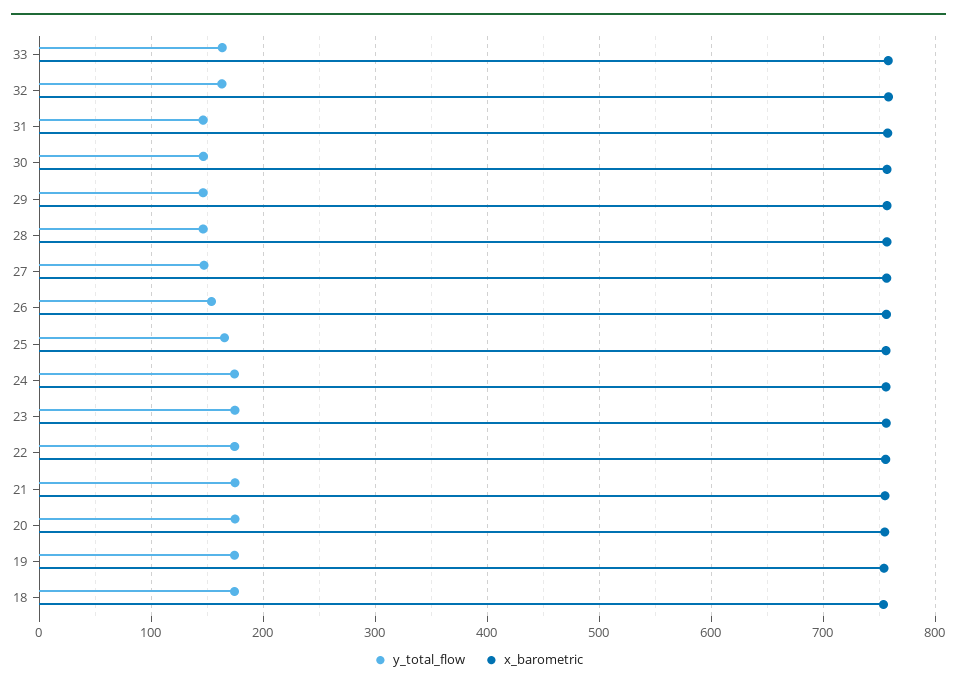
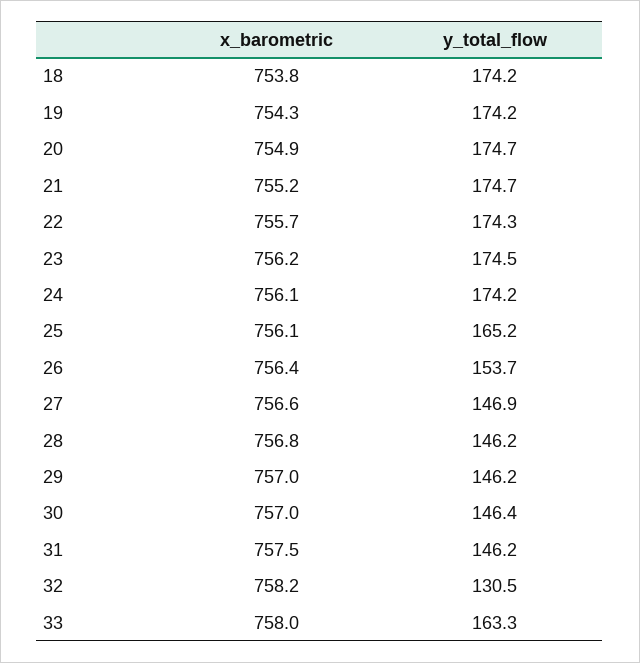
  {
    "y_total_flow": {
      "33": 163.3,
-     "32": 160,
+     "32": 130.5,
      "31": 146.2,
      "30": 146.4,
      "29": 146.2,
      "28": 146.2,
      "27": 146.9,
      "26": 153.7,
      "25": 165.2,
      "24": 174.2,
      "23": 174.5,
      "22": 174.3,
      "21": 174.7,
      "20": 174.7,
      "19": 174.2,
      "18": 174.2
    },
    "x_barometric": {
      "33": 758,
      "32": 758.2,
      "31": 757.5,
      "30": 757,
      "29": 757,
      "28": 756.8,
      "27": 756.6,
      "26": 756.4,
      "25": 756.1,
      "24": 756.1,
      "23": 756.2,
      "22": 755.7,
      "21": 755.2,
      "20": 754.9,
      "19": 754.3,
      "18": 753.8
    }
  }

